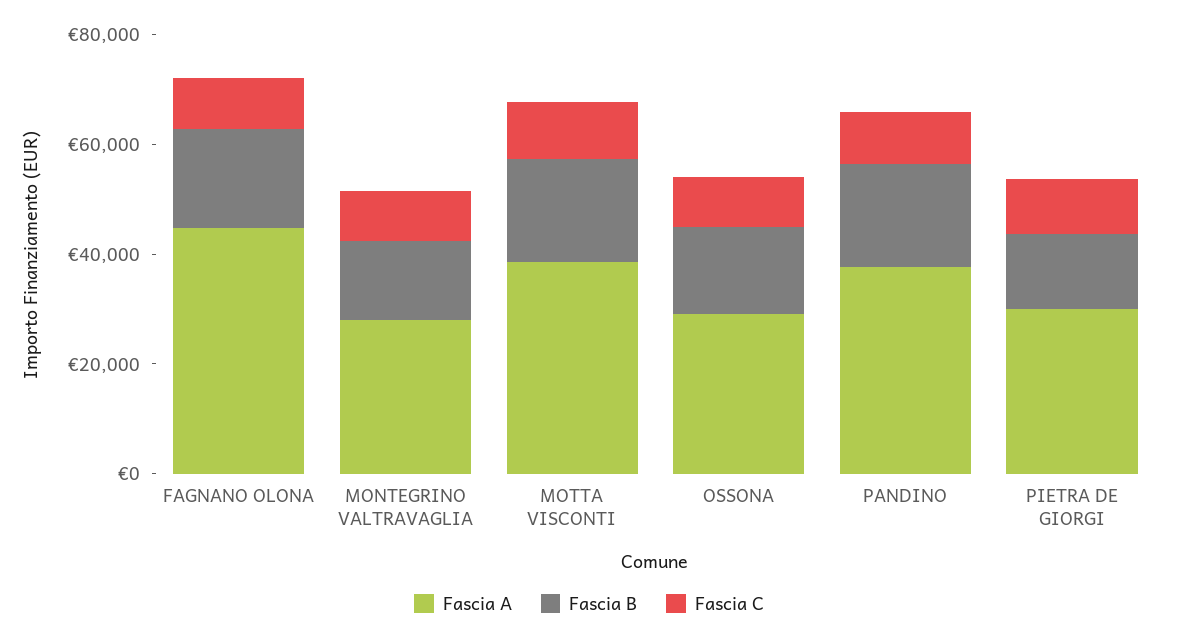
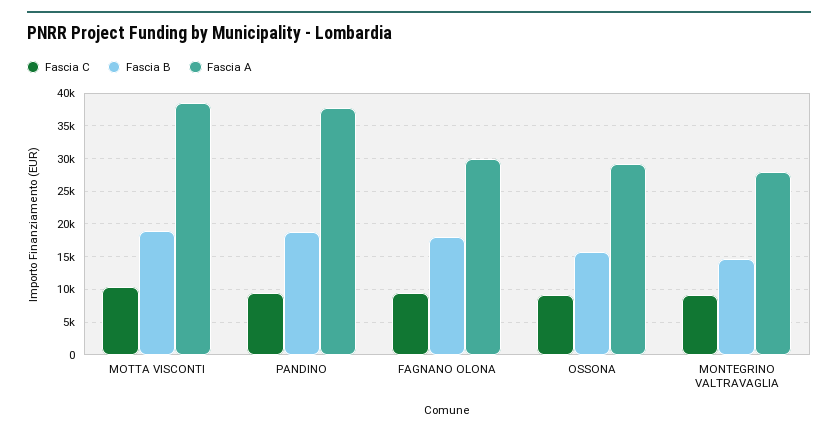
  {
    "Fascia A": {
-     "FAGNANO OLONA": 45000,
+     "FAGNANO OLONA": 30000,
      "MONTEGRINO VALTRAVAGLIA": 28000,
      "MOTTA VISCONTI": 39000,
      "OSSONA": 29000,
-     "PANDINO": 38000,
+     "PANDINO": 38000
-     "PIETRA DE GIORGI": 30000
    },
    "Fascia B": {
      "FAGNANO OLONA": 18000,
      "MONTEGRINO VALTRAVAGLIA": 15000,
      "MOTTA VISCONTI": 19000,
      "OSSONA": 16000,
-     "PANDINO": 19000,
+     "PANDINO": 19000
-     "PIETRA DE GIORGI": 15000
    },
    "Fascia C": {
      "FAGNANO OLONA": 9000,
      "MONTEGRINO VALTRAVAGLIA": 9000,
      "MOTTA VISCONTI": 10000,
      "OSSONA": 9000,
-     "PANDINO": 9000,
+     "PANDINO": 9000
-     "PIETRA DE GIORGI": 10000
    }
  }

